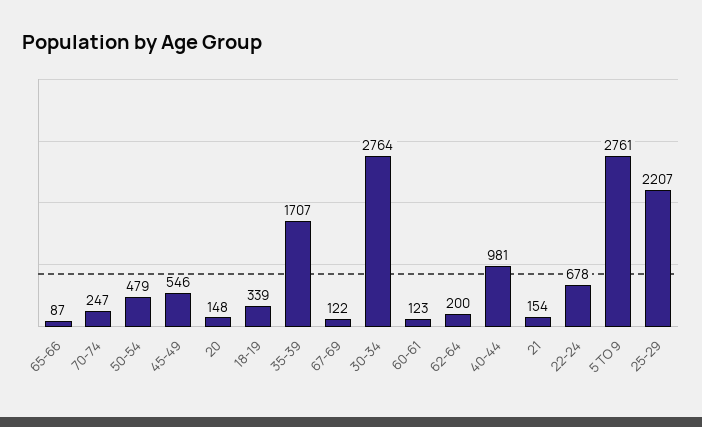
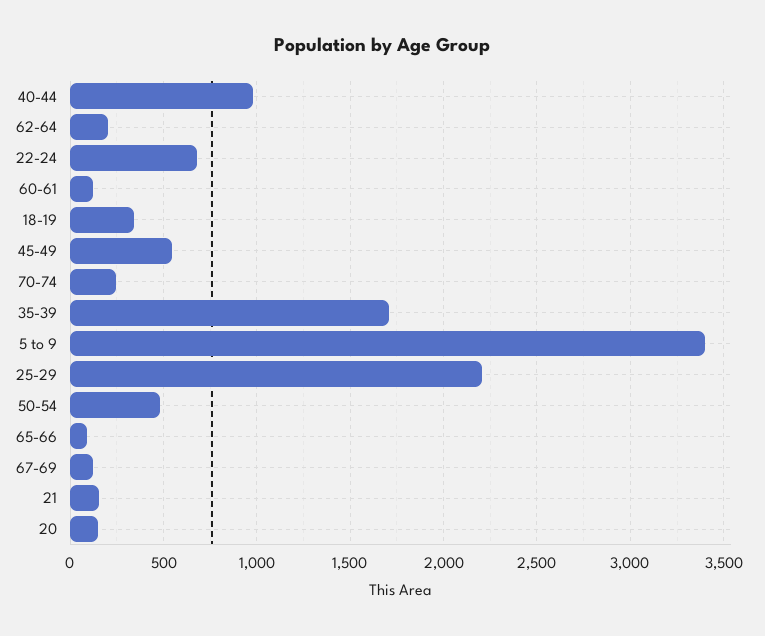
  {
    "65-66": 87,
    "70-74": 247,
    "50-54": 479,
    "45-49": 546,
    "20": 148,
    "18-19": 339,
    "35-39": 1707,
    "67-69": 122,
-   "30-34": 2764,
    "60-61": 123,
    "62-64": 200,
    "40-44": 981,
    "21": 154,
    "22-24": 678,
-   "5 TO 9": 2761,
+   "5 TO 9": 3400,
    "25-29": 2207
  }

